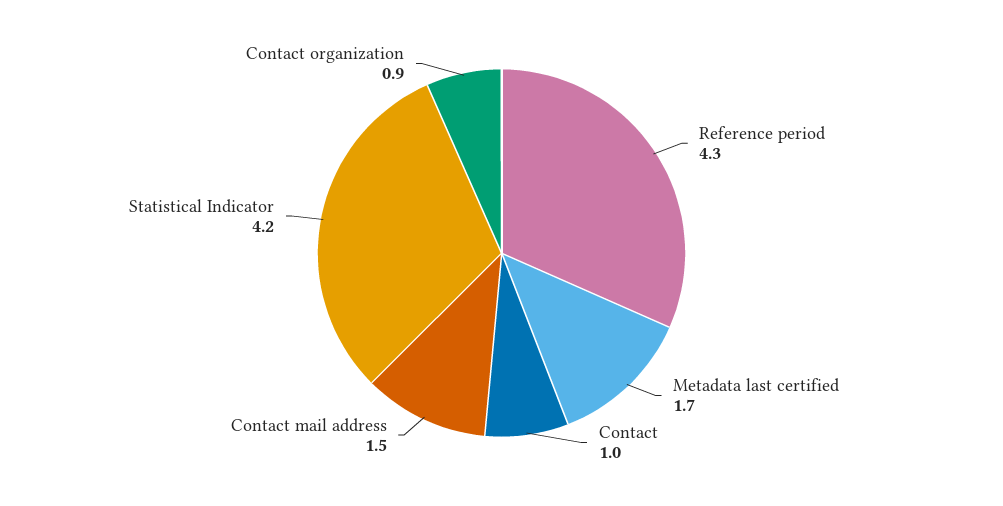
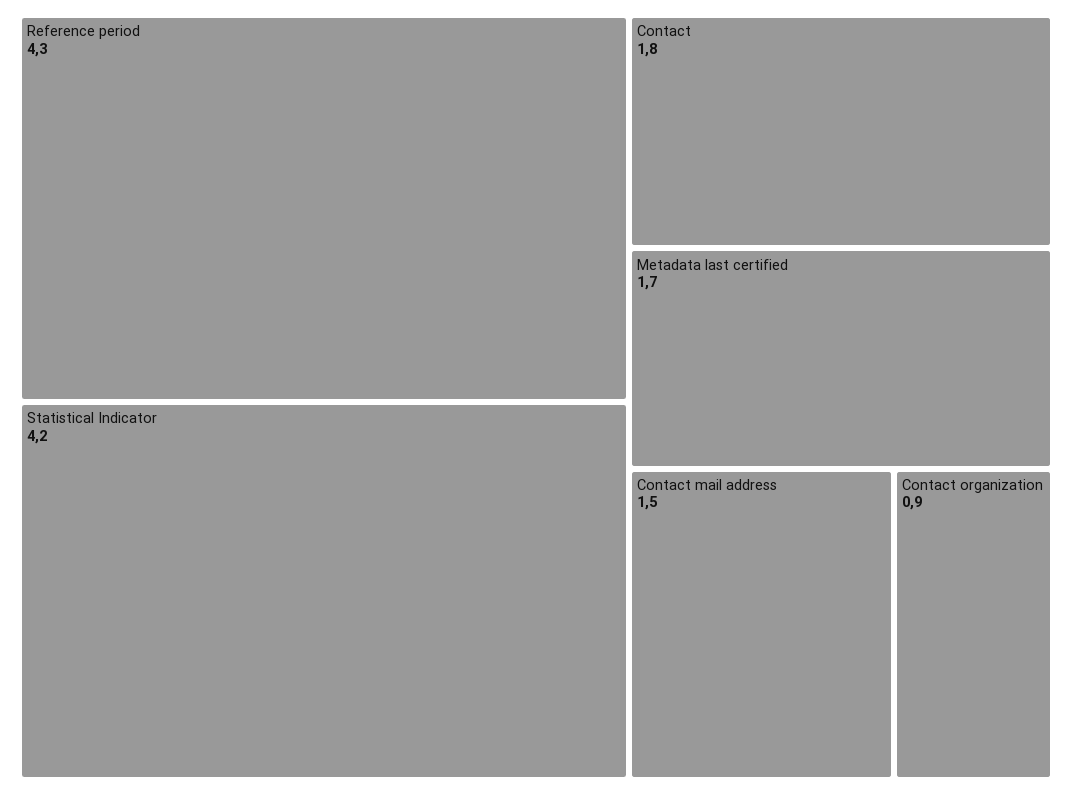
  {
    "Reference period": 4.3,
    "Metadata last certified": 1.7,
-   "Contact": 1,
+   "Contact": 1.8,
    "Contact mail address": 1.5,
    "Statistical Indicator": 4.2,
    "Contact organization": 0.9
  }

